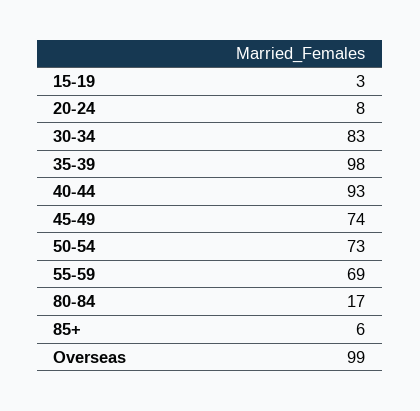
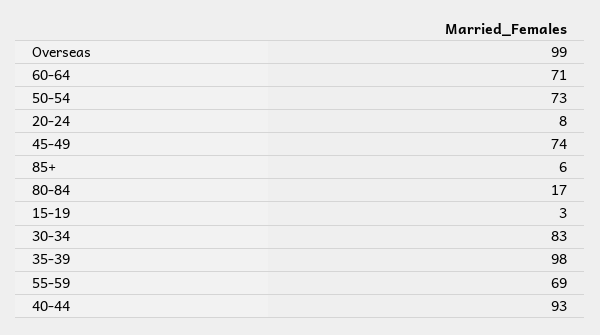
  {
    "15-19": 3,
    "20-24": 8,
    "30-34": 83,
    "35-39": 98,
    "40-44": 93,
    "45-49": 74,
    "50-54": 73,
    "55-59": 69,
    "80-84": 17,
    "85+": 6,
-   "Overseas": 99
+   "Overseas": 99,
+   "60-64": 71
  }

